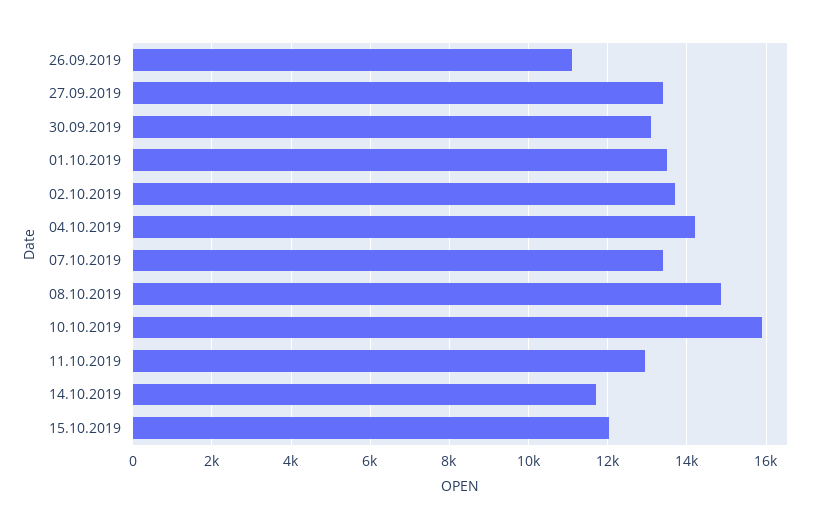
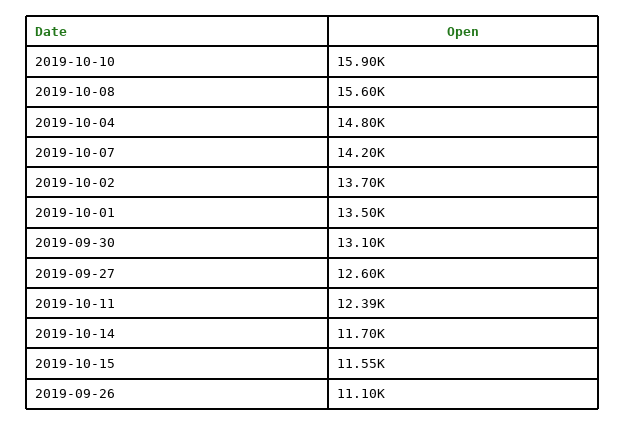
  {
    "26.09.2019": 11100,
-   "27.09.2019": 13400,
+   "27.09.2019": 12600,
    "30.09.2019": 13100,
    "01.10.2019": 13500,
    "02.10.2019": 13700,
-   "04.10.2019": 14200,
+   "04.10.2019": 14800,
-   "07.10.2019": 13400,
+   "07.10.2019": 14200,
-   "08.10.2019": 14800,
+   "08.10.2019": 15600,
    "10.10.2019": 15900,
-   "11.10.2019": 13000,
+   "11.10.2019": 12390,
    "14.10.2019": 11700,
-   "15.10.2019": 12000
+   "15.10.2019": 11550
  }

